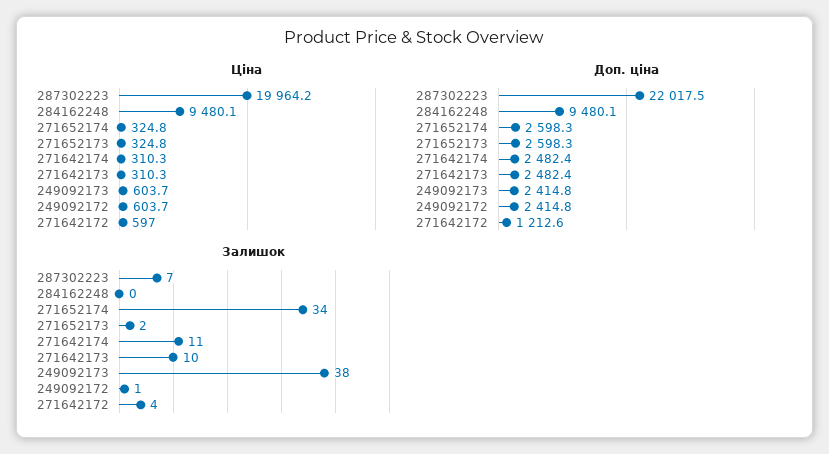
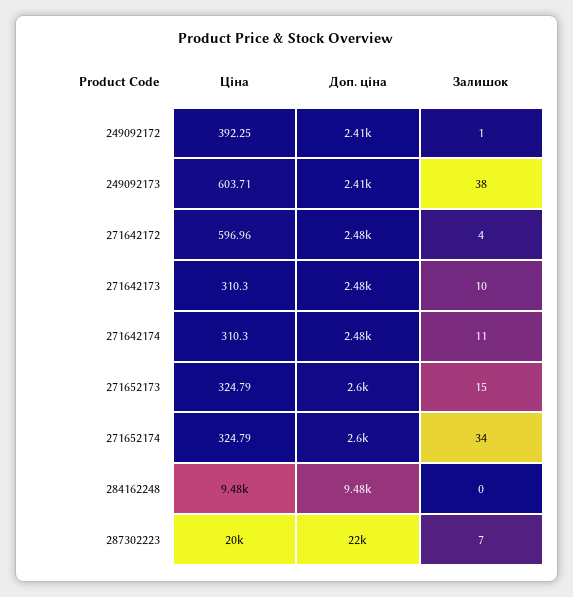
  {
    "Ціна": {
      "287302223": 19964.2,
      "284162248": 9480.1,
      "271652174": 324.79,
      "271652173": 324.79,
      "271642174": 310.3,
      "271642173": 310.3,
      "249092173": 603.71,
-     "249092172": 603.7,
+     "249092172": 392.25,
      "271642172": 596.96
    },
    "Доп. ціна": {
      "287302223": 22017.5,
      "284162248": 9480.1,
      "271652174": 2598.3,
      "271652173": 2598.3,
      "271642174": 2482.4,
      "271642173": 2482.4,
      "249092173": 2414.8,
      "249092172": 2414.8,
-     "271642172": 1212.6
+     "271642172": 2480
    },
    "Залишок": {
      "287302223": 7,
      "284162248": 0,
      "271652174": 34,
-     "271652173": 2,
+     "271652173": 15,
      "271642174": 11,
      "271642173": 10,
      "249092173": 38,
      "249092172": 1,
      "271642172": 4
    }
  }

